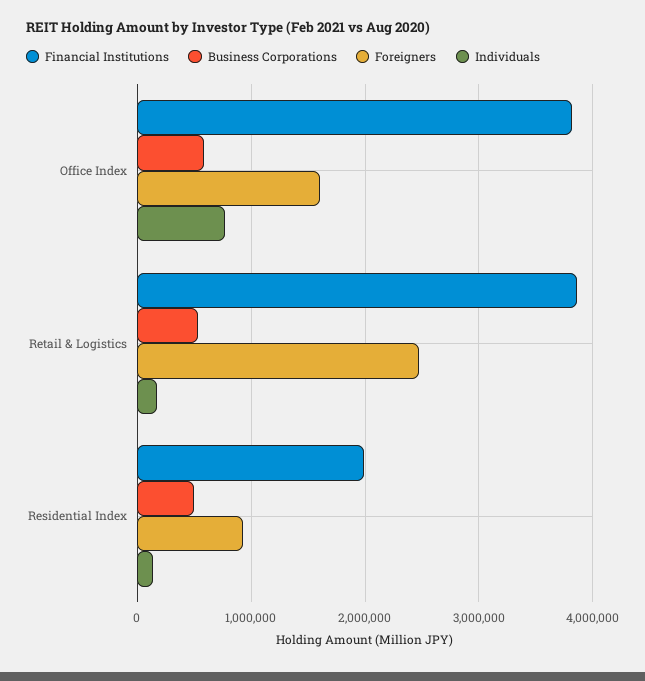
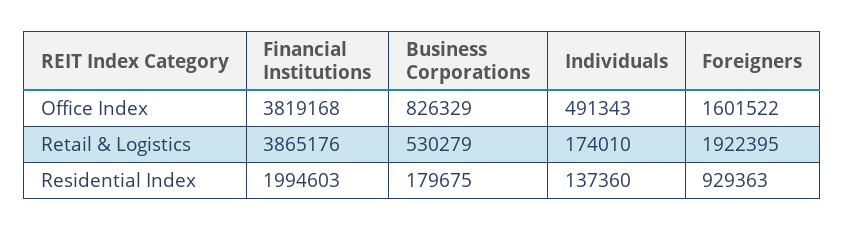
  {
    "Financial Institutions": {
      "Office Index": 3819168,
      "Retail & Logistics": 3865176,
      "Residential Index": 1994603
    },
    "Business Corporations": {
-     "Office Index": 600000,
+     "Office Index": 826329,
      "Retail & Logistics": 530279,
-     "Residential Index": 500000
+     "Residential Index": 179675
    },
    "Foreigners": {
      "Office Index": 1601522,
-     "Retail & Logistics": 2500000,
+     "Retail & Logistics": 1922395,
      "Residential Index": 929363
    },
    "Individuals": {
-     "Office Index": 800000,
+     "Office Index": 491343,
      "Retail & Logistics": 174010,
      "Residential Index": 137360
    }
  }

